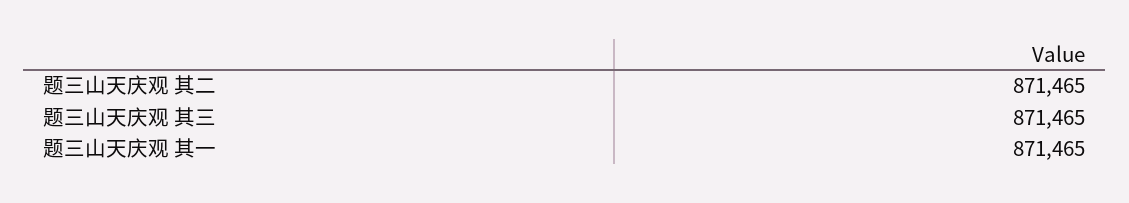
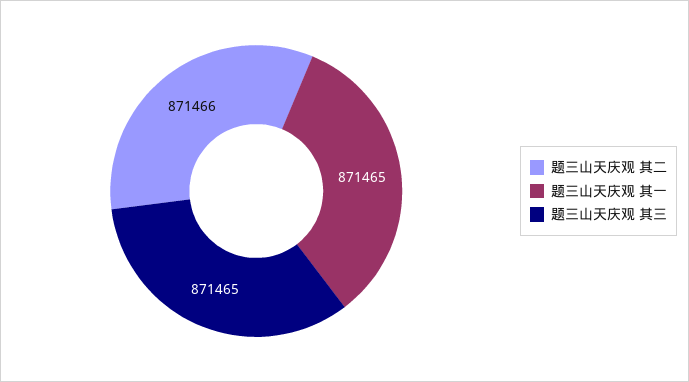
  {
-   "题三山天庆观 其二": 871465,
+   "题三山天庆观 其二": 871466,
    "题三山天庆观 其三": 871465,
    "题三山天庆观 其一": 871465
  }

